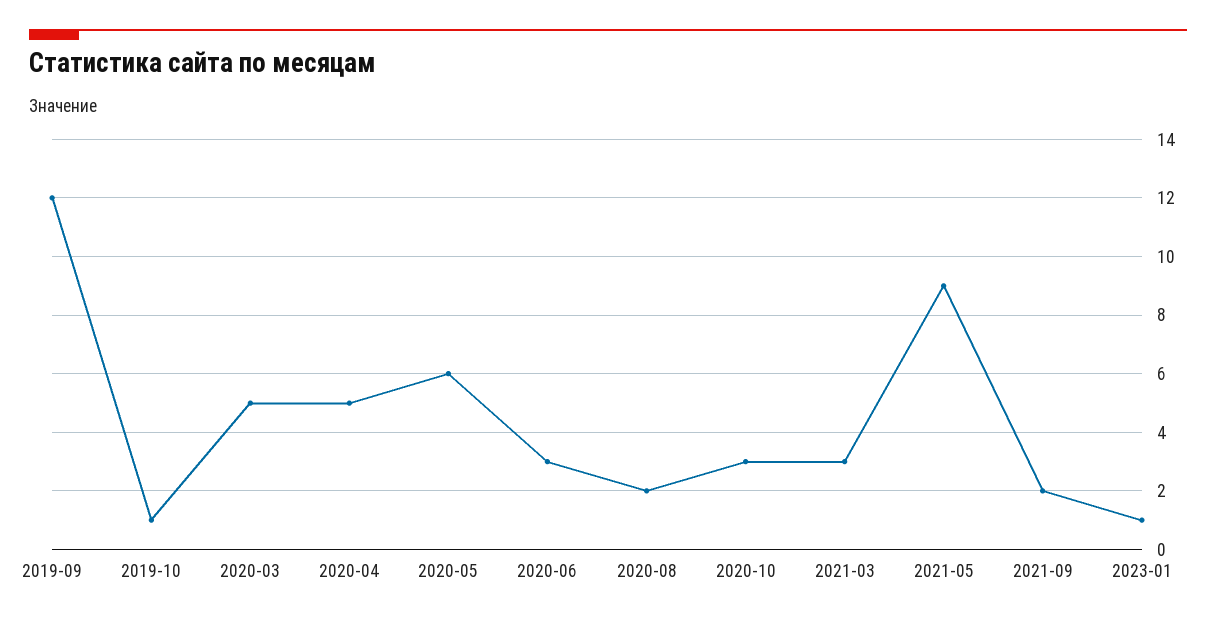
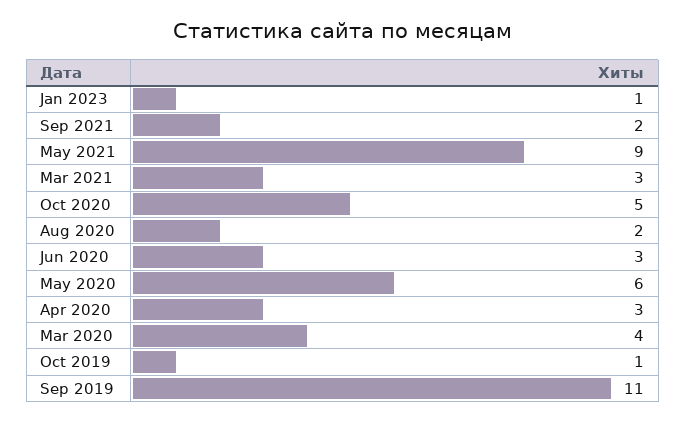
  {
-   "2019-09": 12,
+   "2019-09": 11,
    "2019-10": 1,
-   "2020-03": 5,
+   "2020-03": 4,
-   "2020-04": 5,
+   "2020-04": 3,
    "2020-05": 6,
    "2020-06": 3,
    "2020-08": 2,
-   "2020-10": 3,
+   "2020-10": 5,
    "2021-03": 3,
    "2021-05": 9,
    "2021-09": 2,
    "2023-01": 1
  }

